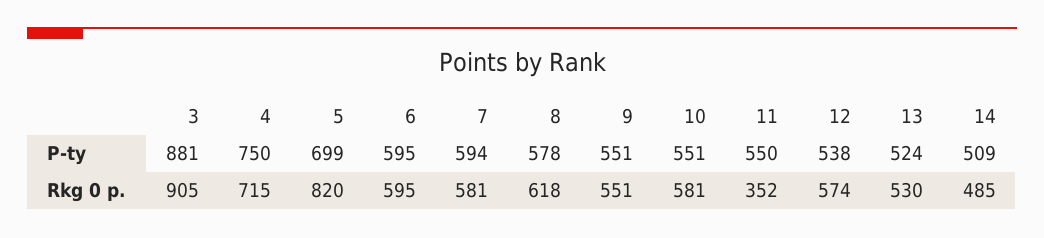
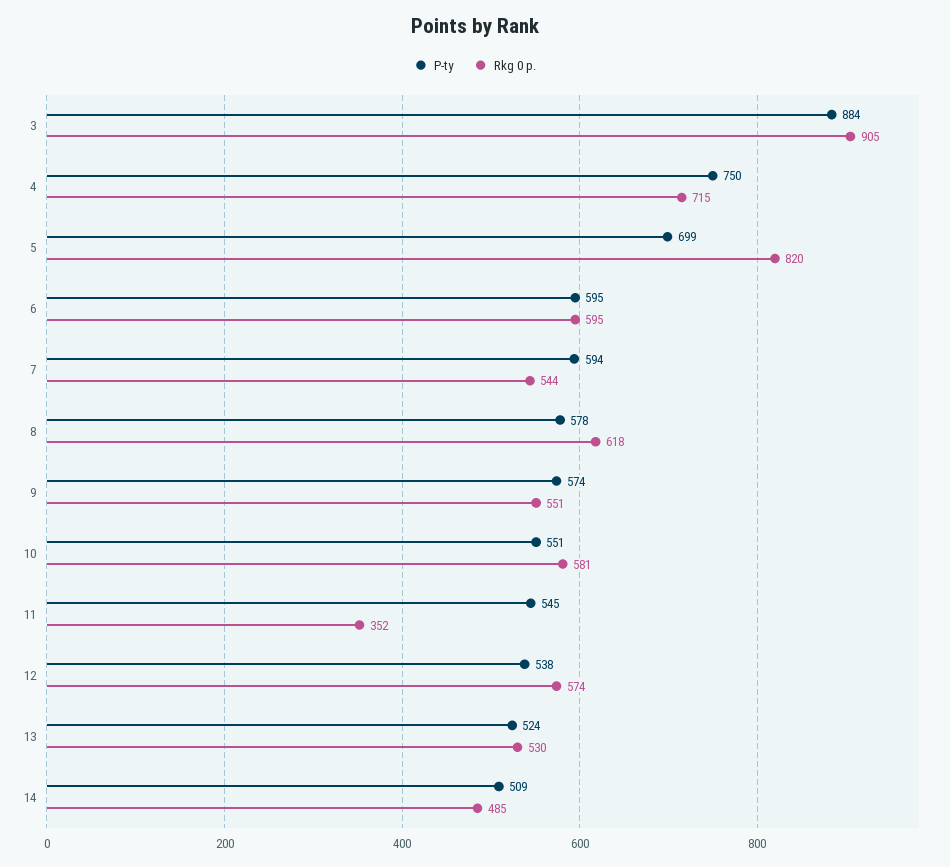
  {
    "P-ty": {
-     "3": 881,
+     "3": 884,
      "4": 750,
      "5": 699,
      "6": 595,
      "7": 594,
      "8": 578,
-     "9": 551,
+     "9": 574,
      "10": 551,
-     "11": 550,
+     "11": 545,
      "12": 538,
      "13": 524,
      "14": 509
    },
    "Rkg 0 p.": {
      "3": 905,
      "4": 715,
      "5": 820,
      "6": 595,
-     "7": 581,
+     "7": 544,
      "8": 618,
      "9": 551,
      "10": 581,
      "11": 352,
      "12": 574,
      "13": 530,
      "14": 485
    }
  }

